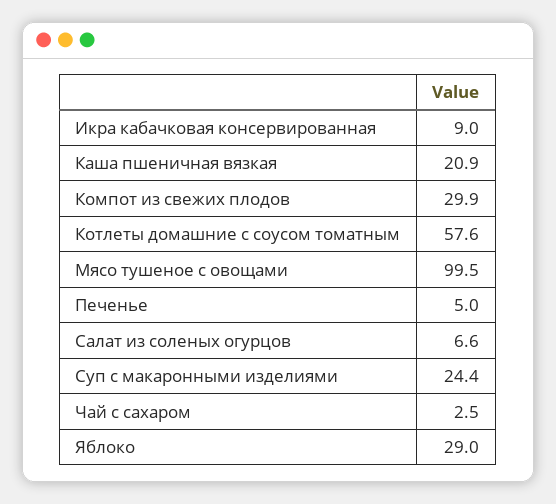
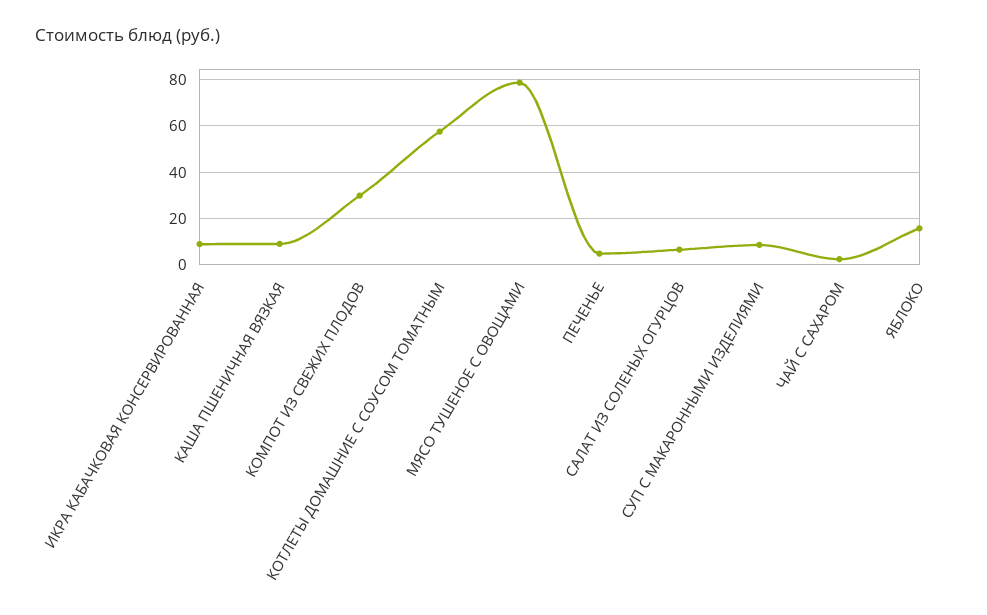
  {
    "Икра кабачковая консервированная": 9,
-   "Каша пшеничная вязкая": 20.9,
+   "Каша пшеничная вязкая": 10,
    "Компот из свежих плодов": 29.9,
    "Котлеты домашние с соусом томатным": 57.6,
-   "Мясо тушеное с овощами": 99.5,
+   "Мясо тушеное с овощами": 80,
    "Печенье": 5,
    "Салат из соленых огурцов": 6.6,
-   "Суп с макаронными изделиями": 24.4,
+   "Суп с макаронными изделиями": 10,
    "Чай с сахаром": 2.5,
-   "Яблоко": 29
+   "Яблоко": 15
  }

